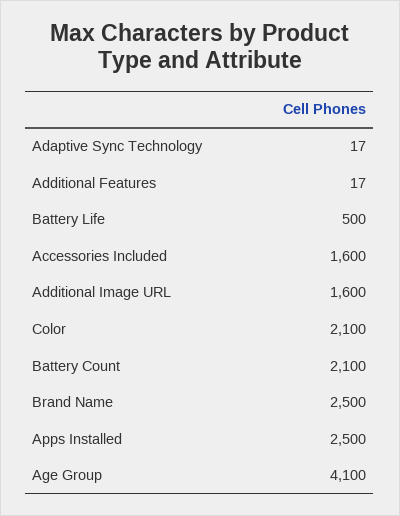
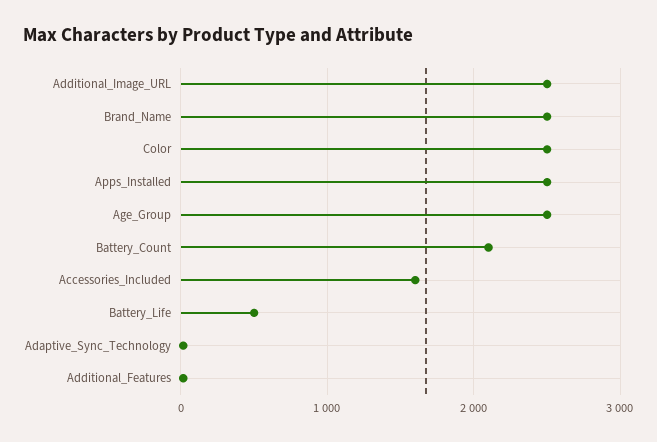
  {
    "Adaptive Sync Technology": 17,
    "Additional Features": 17,
    "Battery Life": 500,
    "Accessories Included": 1600,
-   "Additional Image URL": 1600,
+   "Additional Image URL": 2500,
-   "Color": 2100,
+   "Color": 2500,
    "Battery Count": 2100,
    "Brand Name": 2500,
    "Apps Installed": 2500,
-   "Age Group": 4100
+   "Age Group": 2500
  }

